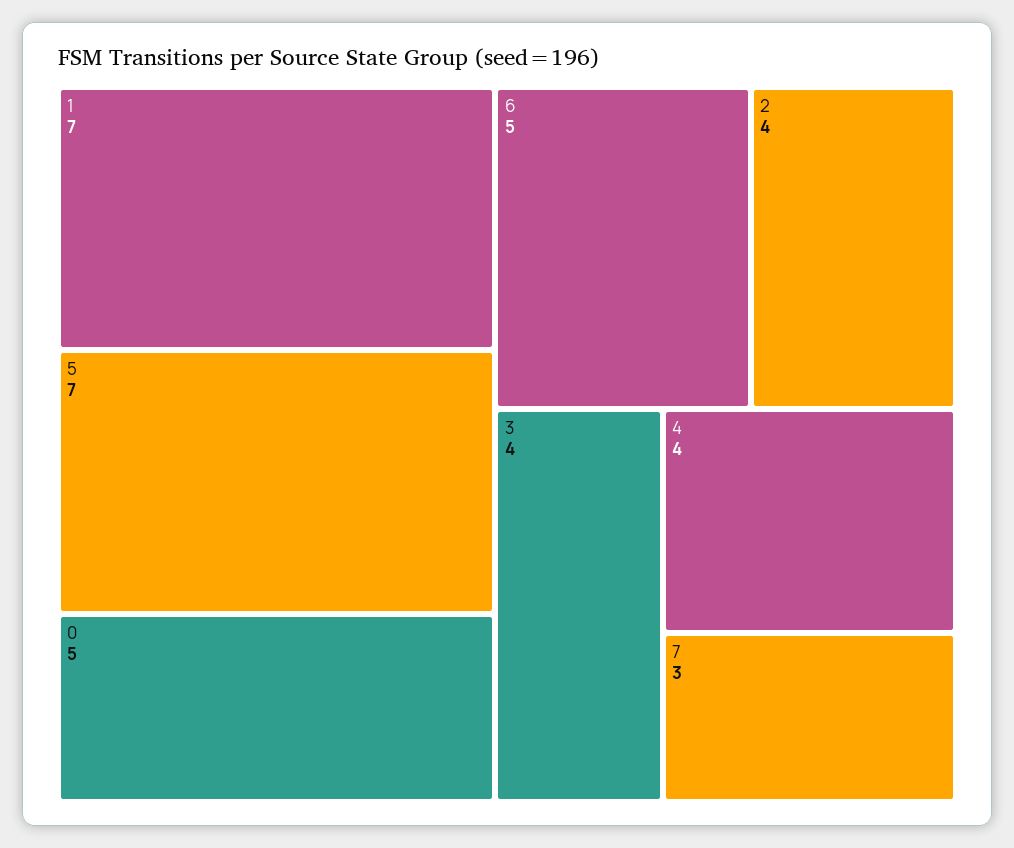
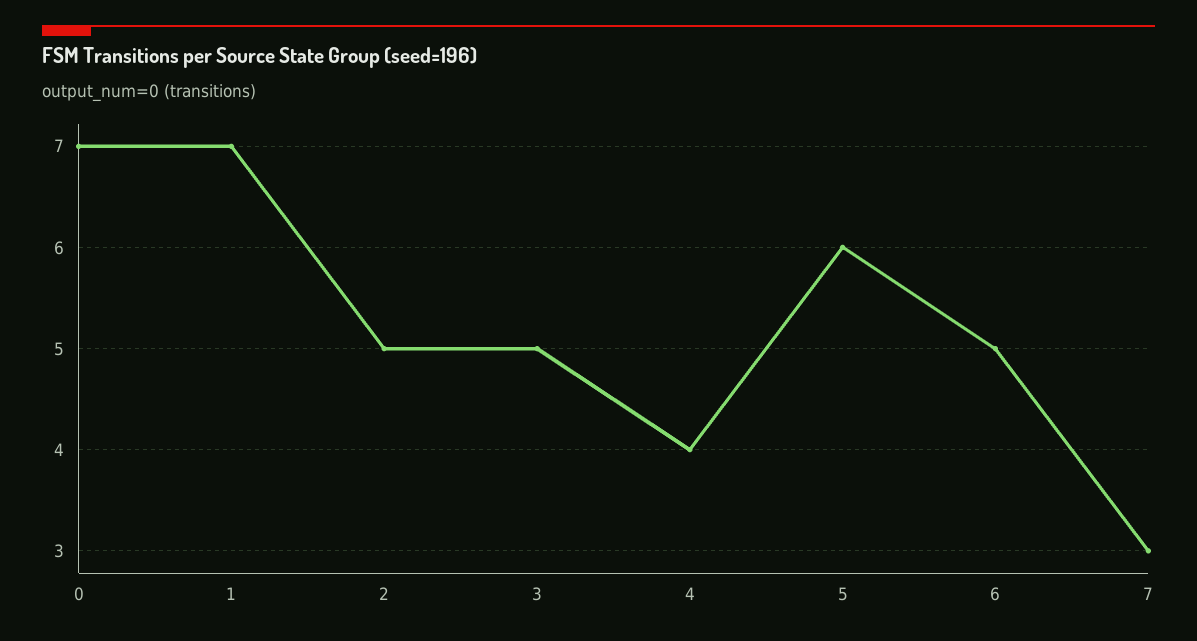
  {
    "1": 7,
-   "5": 7,
+   "5": 6,
-   "0": 5,
+   "0": 7,
    "6": 5,
-   "2": 4,
+   "2": 5,
-   "3": 4,
+   "3": 5,
    "4": 4,
    "7": 3
  }

